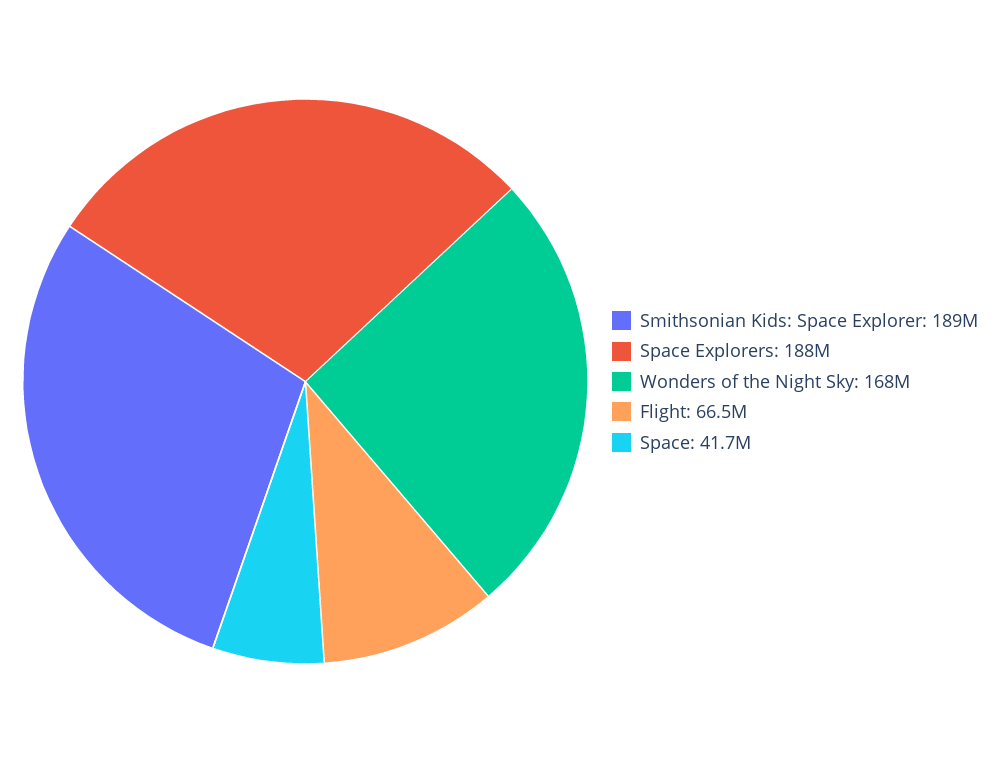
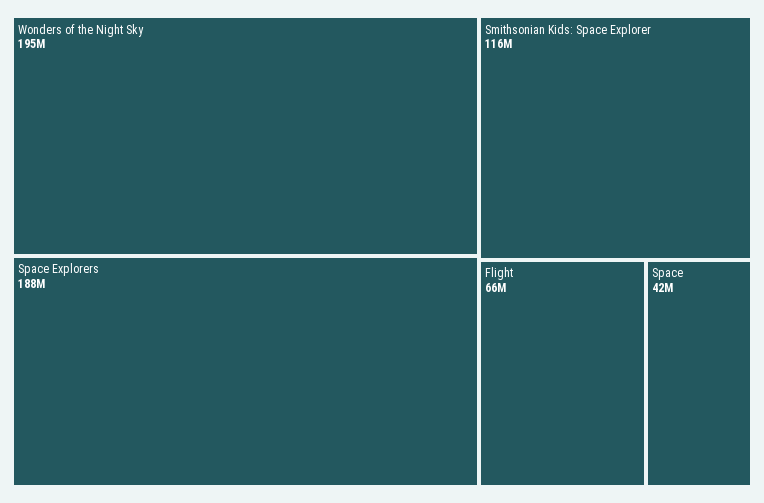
  {
-   "Smithsonian Kids: Space Explorer": 189000000,
+   "Smithsonian Kids: Space Explorer": 116000000,
    "Space Explorers": 188000000,
-   "Wonders of the Night Sky": 168000000,
+   "Wonders of the Night Sky": 195000000,
    "Flight": 66500000,
    "Space": 41700000
  }

